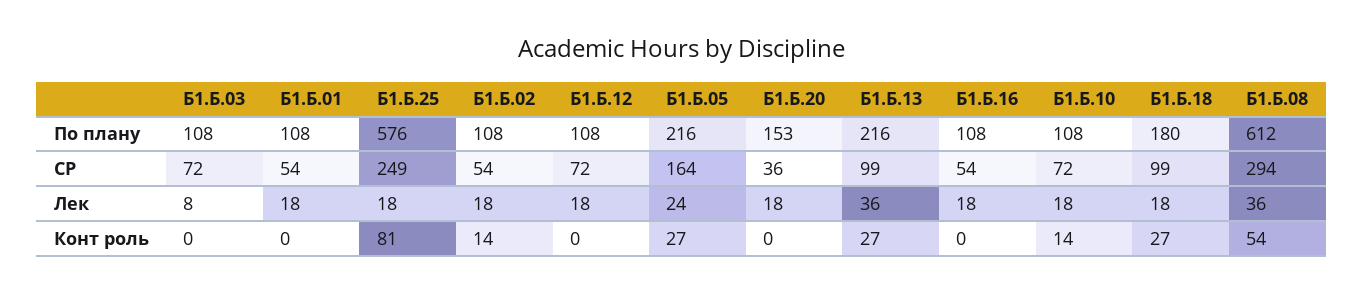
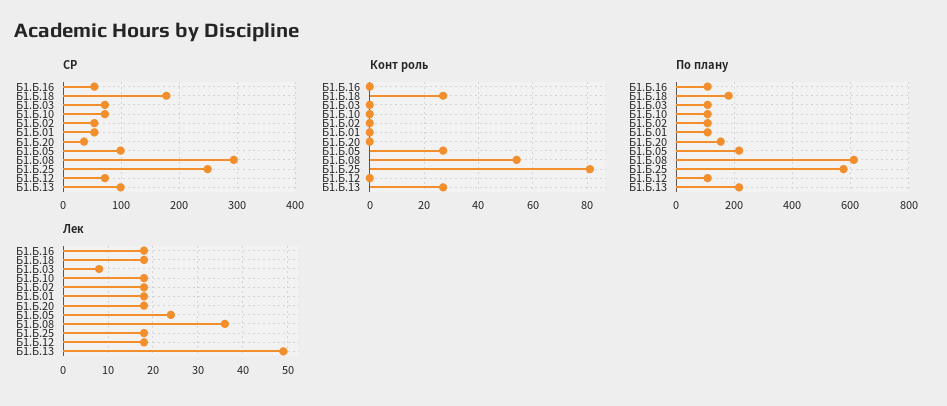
  {
    "По плану": {
      "Б1.Б.03": 108,
      "Б1.Б.01": 108,
      "Б1.Б.25": 576,
      "Б1.Б.02": 108,
      "Б1.Б.12": 108,
      "Б1.Б.05": 216,
      "Б1.Б.20": 153,
      "Б1.Б.13": 216,
      "Б1.Б.16": 108,
      "Б1.Б.10": 108,
      "Б1.Б.18": 180,
      "Б1.Б.08": 612
    },
    "СР": {
      "Б1.Б.03": 72,
      "Б1.Б.01": 54,
      "Б1.Б.25": 249,
      "Б1.Б.02": 54,
      "Б1.Б.12": 72,
-     "Б1.Б.05": 164,
+     "Б1.Б.05": 100,
      "Б1.Б.20": 36,
      "Б1.Б.13": 99,
      "Б1.Б.16": 54,
      "Б1.Б.10": 72,
-     "Б1.Б.18": 99,
+     "Б1.Б.18": 180,
      "Б1.Б.08": 294
    },
    "Лек": {
      "Б1.Б.03": 8,
      "Б1.Б.01": 18,
      "Б1.Б.25": 18,
      "Б1.Б.02": 18,
      "Б1.Б.12": 18,
      "Б1.Б.05": 24,
      "Б1.Б.20": 18,
-     "Б1.Б.13": 36,
+     "Б1.Б.13": 50,
      "Б1.Б.16": 18,
      "Б1.Б.10": 18,
      "Б1.Б.18": 18,
      "Б1.Б.08": 36
    },
    "Конт роль": {
      "Б1.Б.03": 0,
      "Б1.Б.01": 0,
      "Б1.Б.25": 81,
-     "Б1.Б.02": 14,
+     "Б1.Б.02": 0,
      "Б1.Б.12": 0,
      "Б1.Б.05": 27,
      "Б1.Б.20": 0,
      "Б1.Б.13": 27,
      "Б1.Б.16": 0,
-     "Б1.Б.10": 14,
+     "Б1.Б.10": 0,
      "Б1.Б.18": 27,
      "Б1.Б.08": 54
    }
  }

